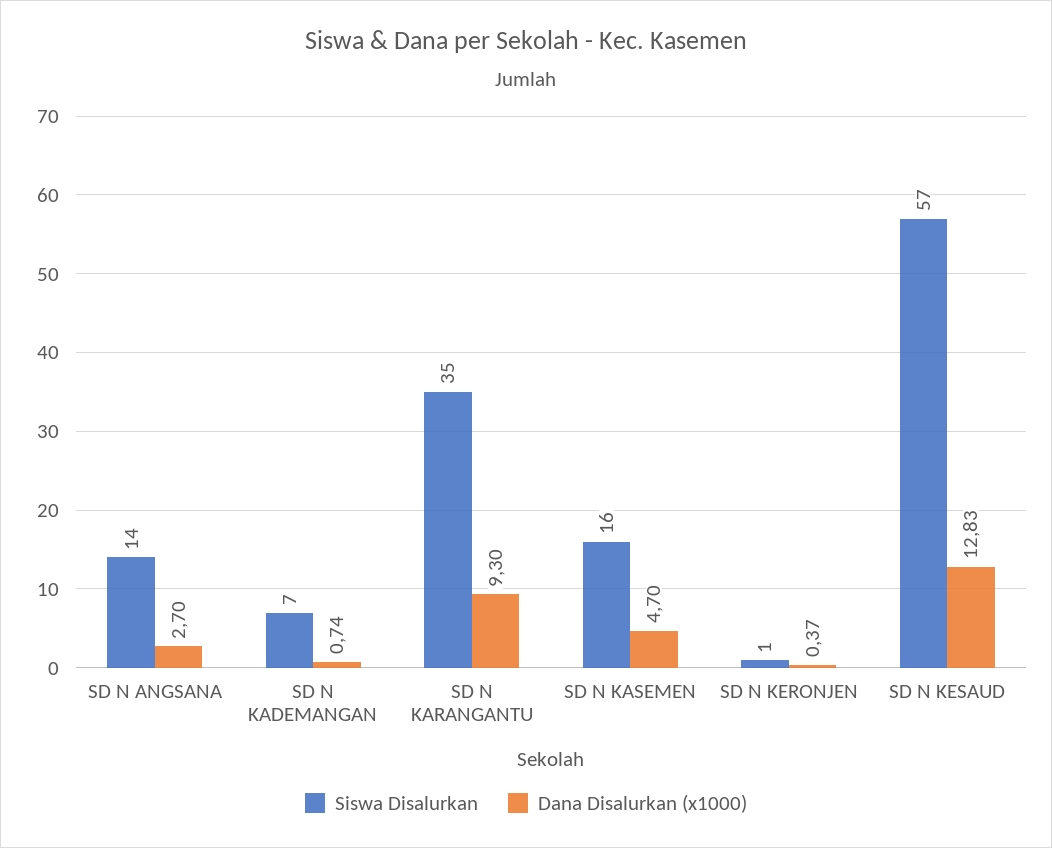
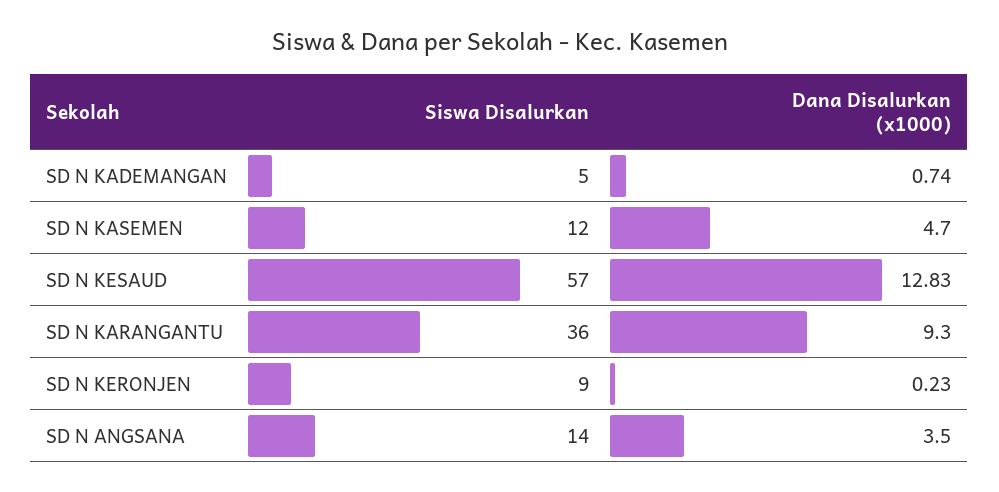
  {
    "Siswa Disalurkan": {
      "SD N ANGSANA": 14,
-     "SD N KADEMANGAN": 7,
+     "SD N KADEMANGAN": 5,
-     "SD N KARANGANTU": 35,
+     "SD N KARANGANTU": 36,
-     "SD N KASEMEN": 16,
+     "SD N KASEMEN": 12,
-     "SD N KERONJEN": 1,
+     "SD N KERONJEN": 9,
      "SD N KESAUD": 57
    },
    "Dana Disalurkan (x1000)": {
-     "SD N ANGSANA": 2.7,
+     "SD N ANGSANA": 3.5,
      "SD N KADEMANGAN": 0.74,
      "SD N KARANGANTU": 9.3,
      "SD N KASEMEN": 4.7,
-     "SD N KERONJEN": 0.37,
+     "SD N KERONJEN": 0.23,
      "SD N KESAUD": 12.83
    }
  }

